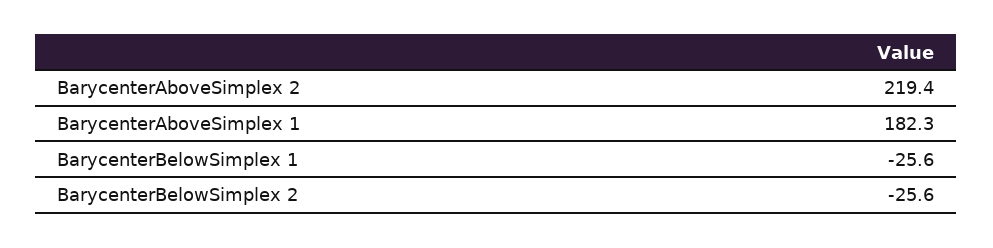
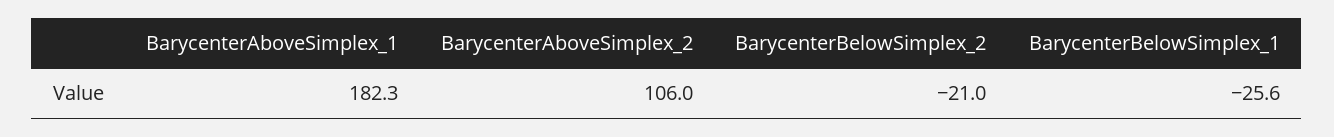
  {
-   "BarycenterAboveSimplex 2": 219.4,
+   "BarycenterAboveSimplex 2": 106,
    "BarycenterAboveSimplex 1": 182.3,
    "BarycenterBelowSimplex 1": -25.6,
-   "BarycenterBelowSimplex 2": -25.6
+   "BarycenterBelowSimplex 2": -21
  }

